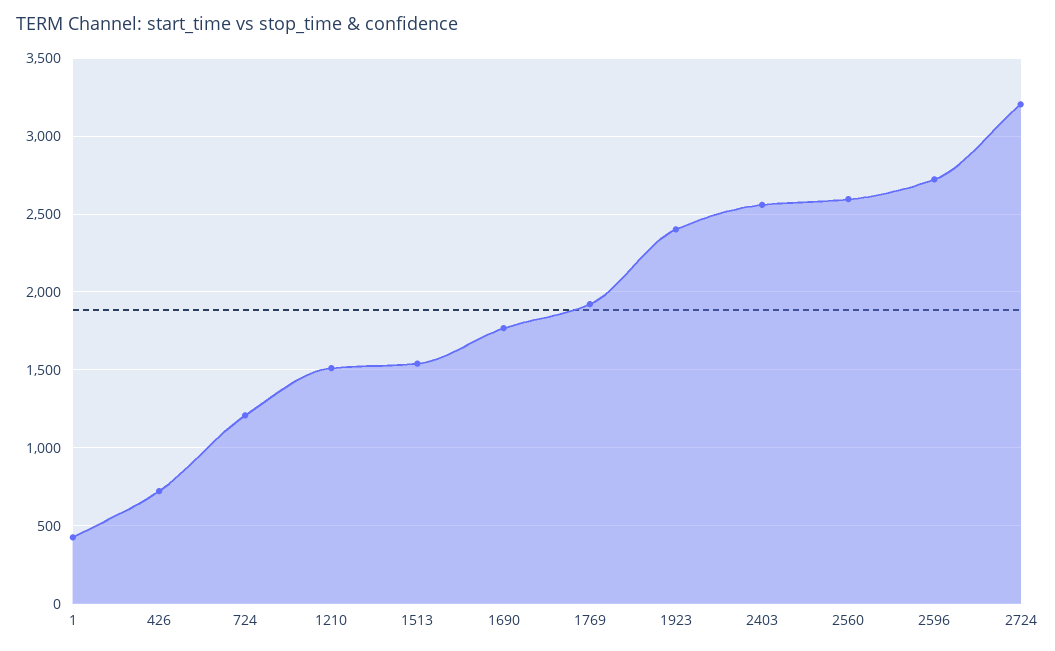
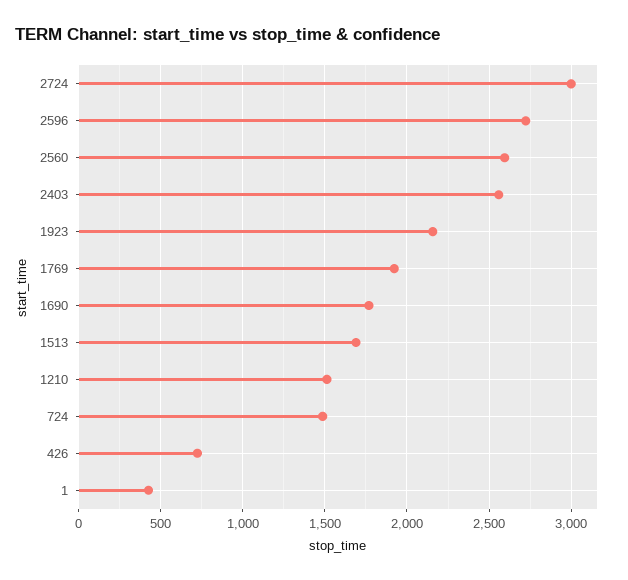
  {
    "1": 450,
    "426": 700,
-   "724": 1200,
+   "724": 1500,
    "1210": 1500,
-   "1513": 1550,
+   "1513": 1700,
    "1690": 1750,
    "1769": 1900,
-   "1923": 2400,
+   "1923": 2150,
    "2403": 2550,
    "2560": 2600,
    "2596": 2700,
-   "2724": 3200
+   "2724": 3000
  }

